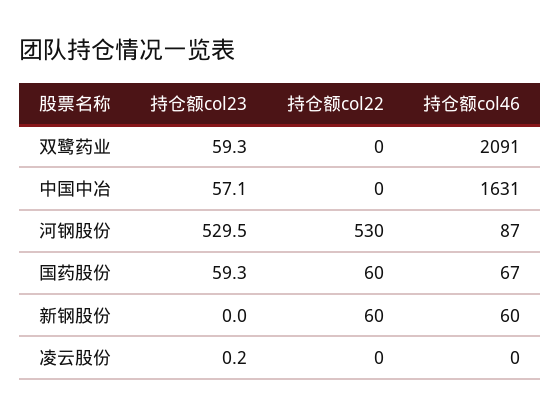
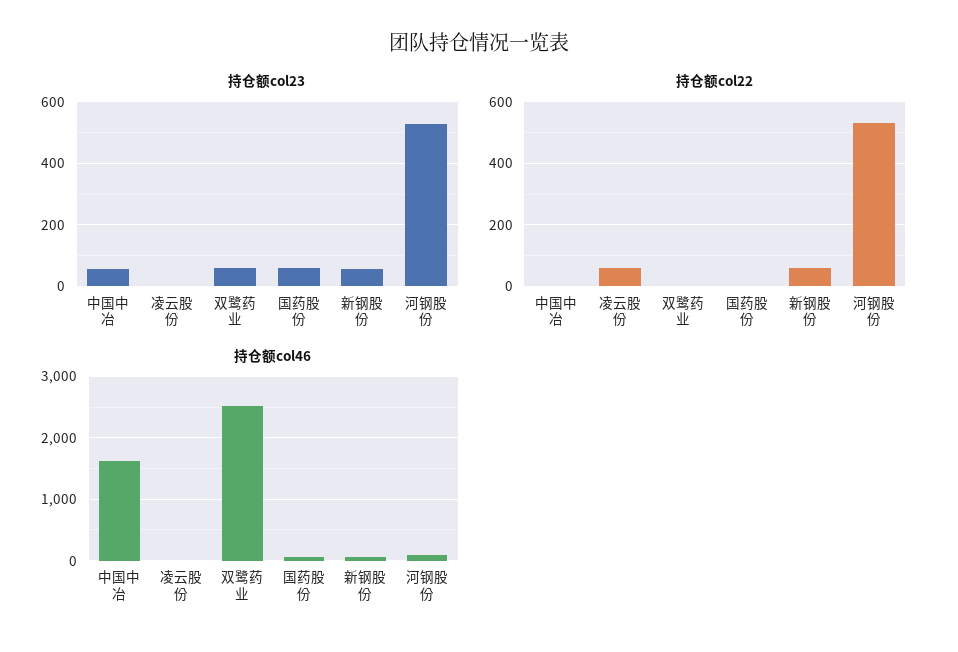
  {
    "持仓额col23": {
      "双鹭药业": 59.3,
      "中国中冶": 57.1,
      "河钢股份": 529.5,
      "国药股份": 59.3,
-     "新钢股份": 0,
+     "新钢股份": 60,
      "凌云股份": 0.2
    },
    "持仓额col22": {
      "双鹭药业": 0,
      "中国中冶": 0,
      "河钢股份": 530,
-     "国药股份": 60,
+     "国药股份": 0,
      "新钢股份": 60,
-     "凌云股份": 0
+     "凌云股份": 60
    },
    "持仓额col46": {
-     "双鹭药业": 2091,
+     "双鹭药业": 2500,
      "中国中冶": 1631,
      "河钢股份": 87,
      "国药股份": 67,
      "新钢股份": 60,
      "凌云股份": 0
    }
  }

